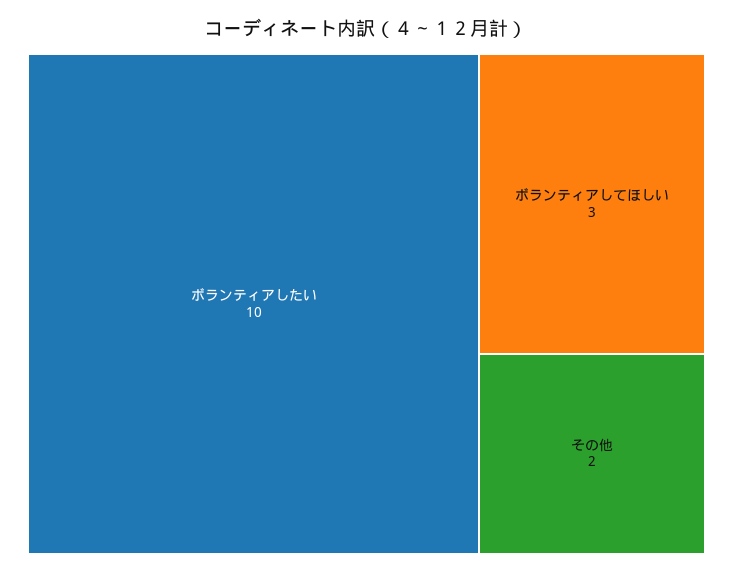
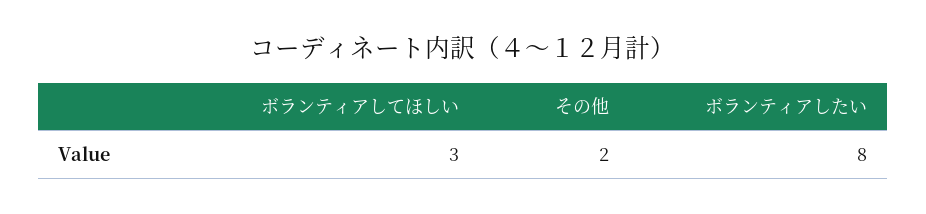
  {
-   "ボランティアしたい": 10,
+   "ボランティアしたい": 8,
    "ボランティアしてほしい": 3,
    "その他": 2
  }

